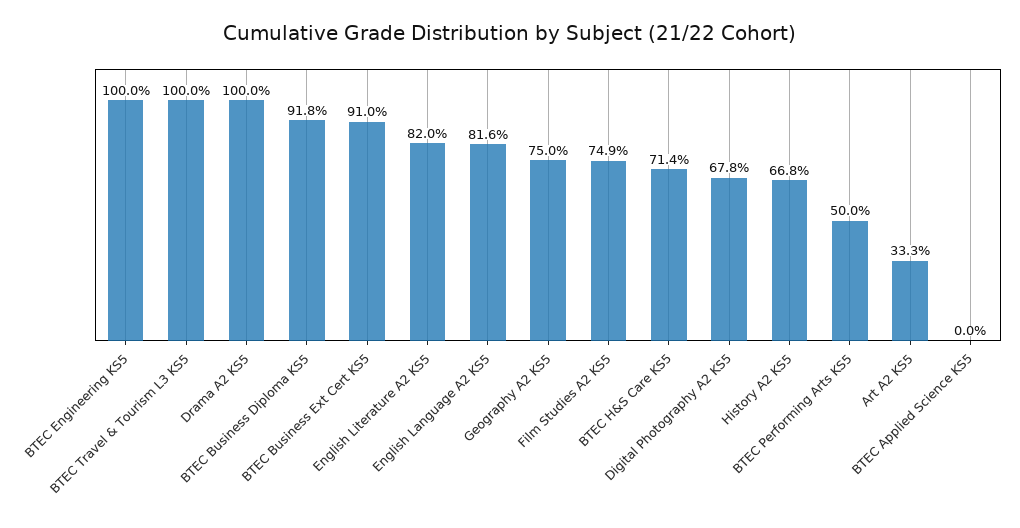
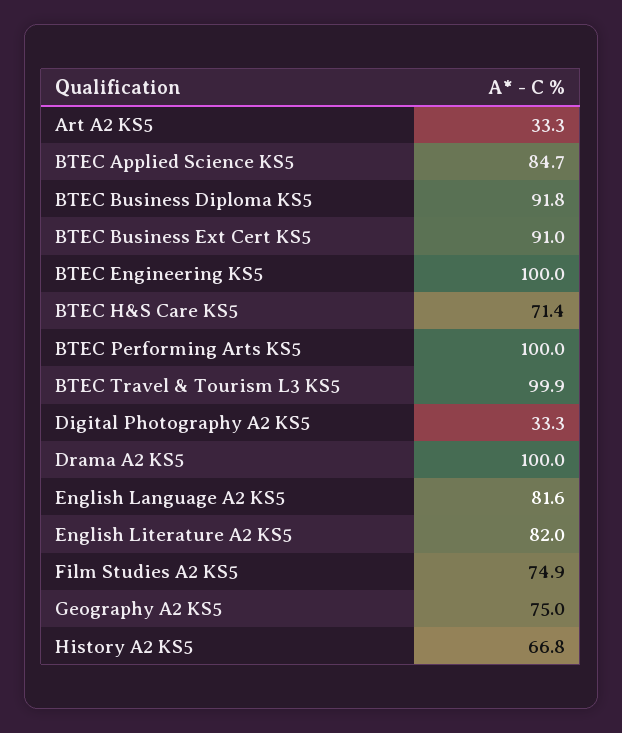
  {
    "BTEC Engineering KS5": 100,
-   "BTEC Travel & Tourism L3 KS5": 100,
+   "BTEC Travel & Tourism L3 KS5": 99.9,
    "Drama A2 KS5": 100,
    "BTEC Business Diploma KS5": 91.8,
    "BTEC Business Ext Cert KS5": 91,
    "English Literature A2 KS5": 82,
    "English Language A2 KS5": 81.6,
    "Geography A2 KS5": 75,
    "Film Studies A2 KS5": 74.9,
    "BTEC H&S Care KS5": 71.4,
-   "Digital Photography A2 KS5": 67.8,
+   "Digital Photography A2 KS5": 33.3,
    "History A2 KS5": 66.8,
-   "BTEC Performing Arts KS5": 50,
+   "BTEC Performing Arts KS5": 100,
    "Art A2 KS5": 33.3,
-   "BTEC Applied Science KS5": 0
+   "BTEC Applied Science KS5": 84.7
  }

